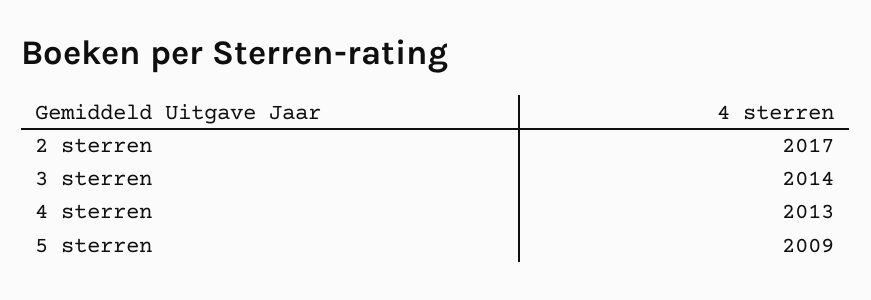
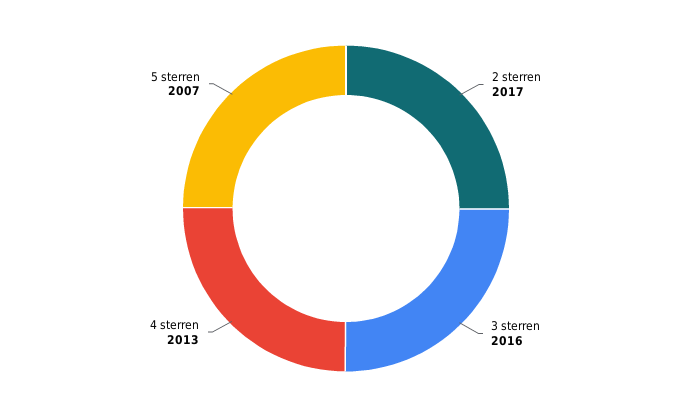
  {
    "2 sterren": 2017,
-   "3 sterren": 2014,
+   "3 sterren": 2016,
    "4 sterren": 2013,
-   "5 sterren": 2009
+   "5 sterren": 2007
  }

